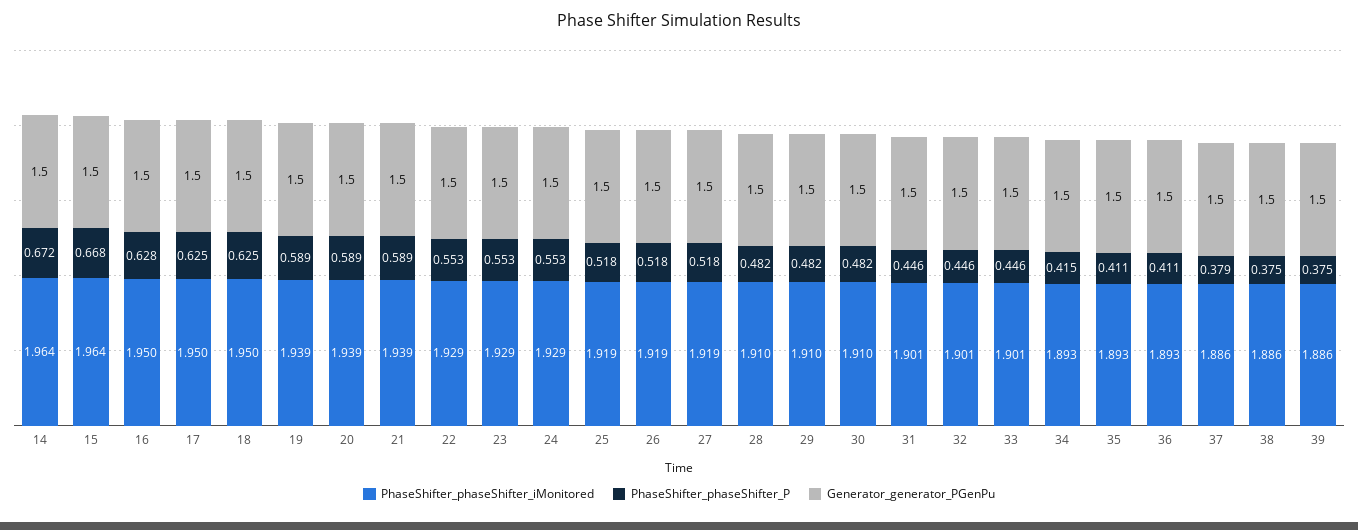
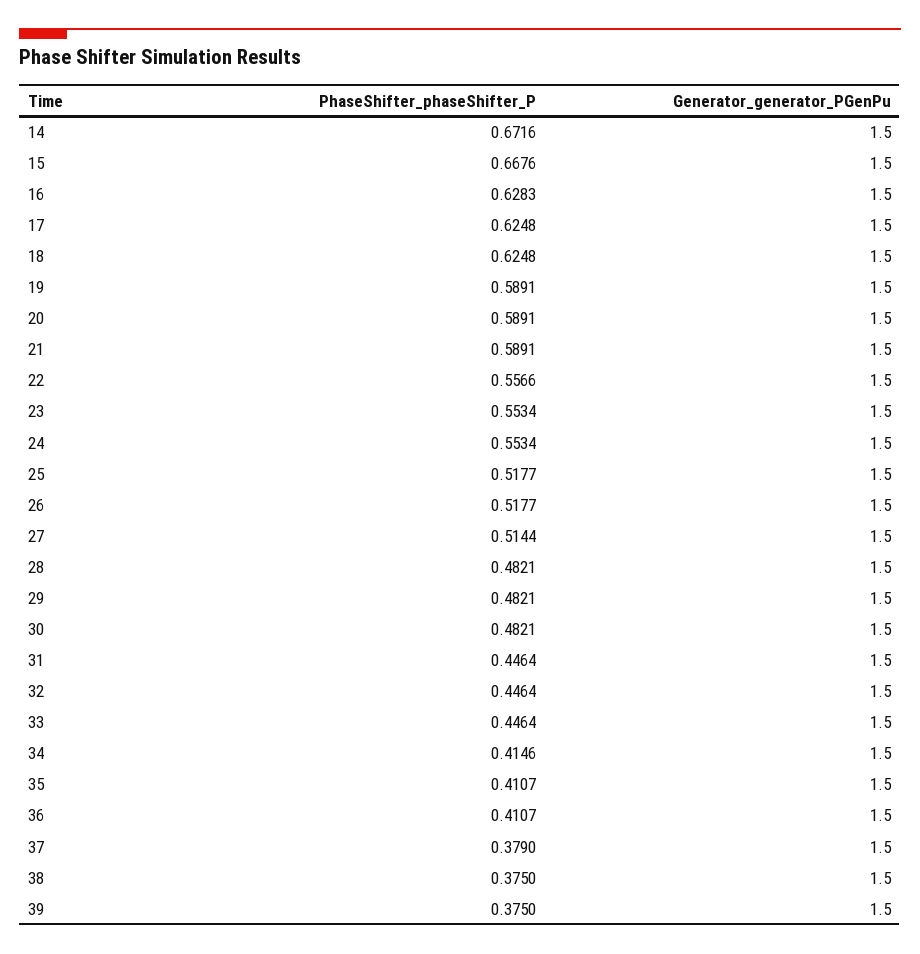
  {
-   "PhaseShifter_phaseShifter_iMonitored": {
-     "14": 1.964,
-     "15": 1.964,
-     "16": 1.95,
-     "17": 1.95,
-     "18": 1.95,
-     "19": 1.939,
-     "20": 1.939,
-     "21": 1.939,
-     "22": 1.929,
-     "23": 1.929,
-     "24": 1.929,
-     "25": 1.919,
-     "26": 1.919,
-     "27": 1.919,
-     "28": 1.91,
-     "29": 1.91,
-     "30": 1.91,
-     "31": 1.901,
-     "32": 1.901,
-     "33": 1.901,
-     "34": 1.893,
-     "35": 1.893,
-     "36": 1.893,
-     "37": 1.886,
-     "38": 1.886,
-     "39": 1.886
-   },
    "PhaseShifter_phaseShifter_P": {
      "14": 0.6716,
      "15": 0.6676,
      "16": 0.6283,
      "17": 0.6248,
      "18": 0.6248,
      "19": 0.5891,
      "20": 0.5891,
      "21": 0.5891,
-     "22": 0.553,
+     "22": 0.5566,
      "23": 0.5534,
      "24": 0.5534,
      "25": 0.5177,
      "26": 0.5177,
-     "27": 0.518,
+     "27": 0.5144,
      "28": 0.4821,
      "29": 0.4821,
      "30": 0.4821,
      "31": 0.4464,
      "32": 0.4464,
      "33": 0.4464,
      "34": 0.4146,
      "35": 0.4107,
      "36": 0.4107,
      "37": 0.379,
      "38": 0.375,
      "39": 0.375
    },
    "Generator_generator_PGenPu": {
      "14": 1.5,
      "15": 1.5,
      "16": 1.5,
      "17": 1.5,
      "18": 1.5,
      "19": 1.5,
      "20": 1.5,
      "21": 1.5,
      "22": 1.5,
      "23": 1.5,
      "24": 1.5,
      "25": 1.5,
      "26": 1.5,
      "27": 1.5,
      "28": 1.5,
      "29": 1.5,
      "30": 1.5,
      "31": 1.5,
      "32": 1.5,
      "33": 1.5,
      "34": 1.5,
      "35": 1.5,
      "36": 1.5,
      "37": 1.5,
      "38": 1.5,
      "39": 1.5
    }
  }

